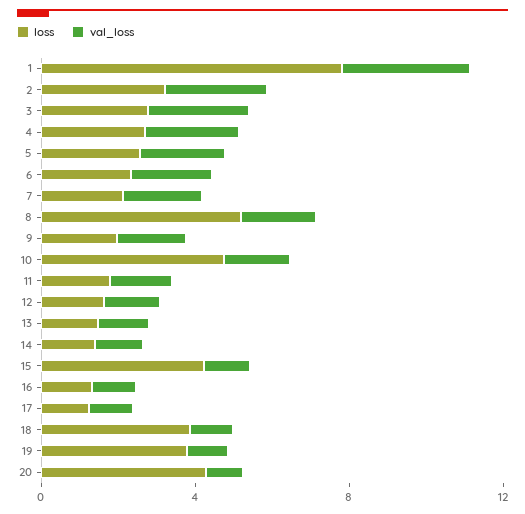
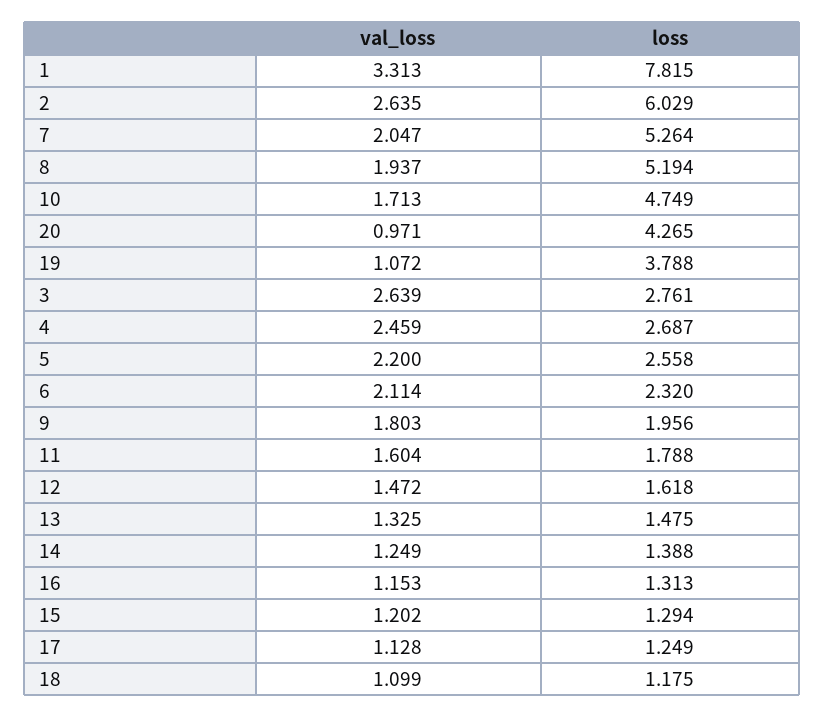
  {
    "loss": {
      "1": 7.815,
-     "2": 3,
+     "2": 6.029,
      "3": 2.761,
      "4": 2.687,
      "5": 2.558,
      "6": 2.32,
-     "7": 2,
+     "7": 5.264,
      "8": 5.194,
      "9": 1.956,
      "10": 4.749,
      "11": 1.788,
      "12": 1.618,
      "13": 1.475,
      "14": 1.388,
-     "15": 4,
+     "15": 1.294,
      "16": 1.313,
      "17": 1.249,
-     "18": 4,
+     "18": 1.175,
      "19": 3.788,
      "20": 4.265
    },
    "val_loss": {
      "1": 3.313,
      "2": 2.635,
      "3": 2.639,
      "4": 2.459,
      "5": 2.2,
      "6": 2.114,
      "7": 2.047,
      "8": 1.937,
      "9": 1.803,
      "10": 1.713,
      "11": 1.604,
      "12": 1.472,
      "13": 1.325,
      "14": 1.249,
      "15": 1.202,
      "16": 1.153,
      "17": 1.128,
      "18": 1.099,
      "19": 1.072,
      "20": 0.971
    }
  }

